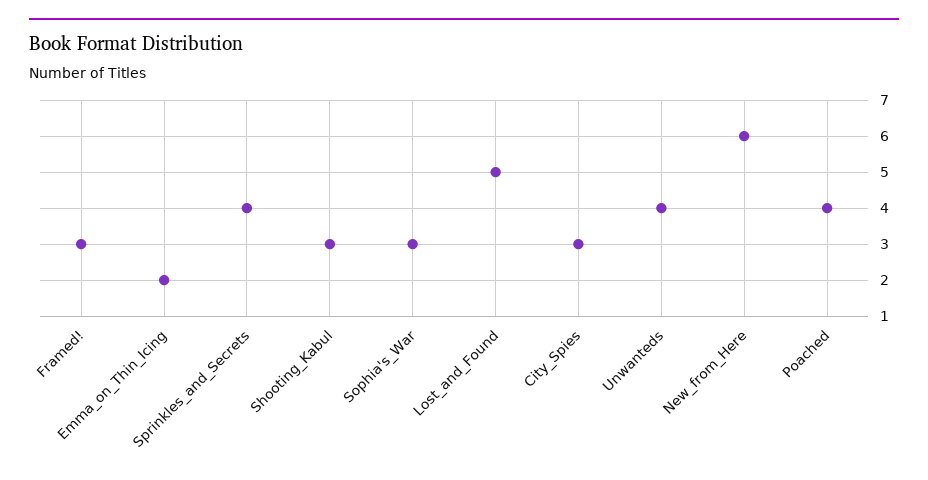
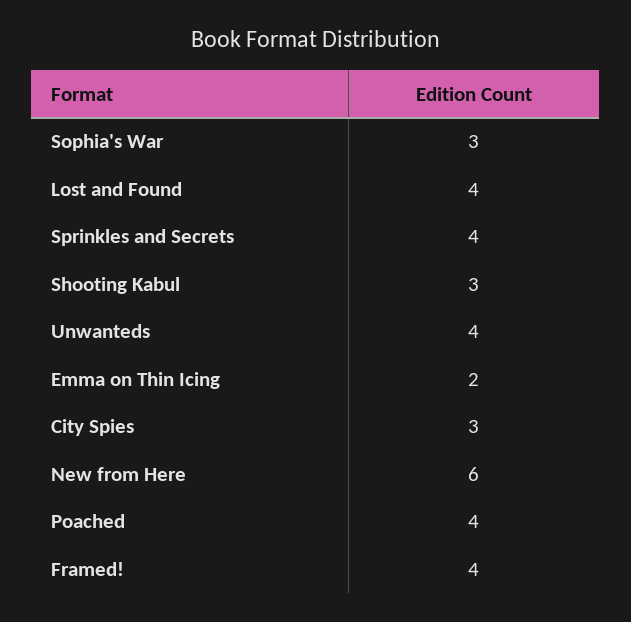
  {
-   "Framed!": 3,
+   "Framed!": 4,
    "Emma_on_Thin_Icing": 2,
    "Sprinkles_and_Secrets": 4,
    "Shooting_Kabul": 3,
    "Sophia's_War": 3,
-   "Lost_and_Found": 5,
+   "Lost_and_Found": 4,
    "City_Spies": 3,
    "Unwanteds": 4,
    "New_from_Here": 6,
    "Poached": 4
  }

